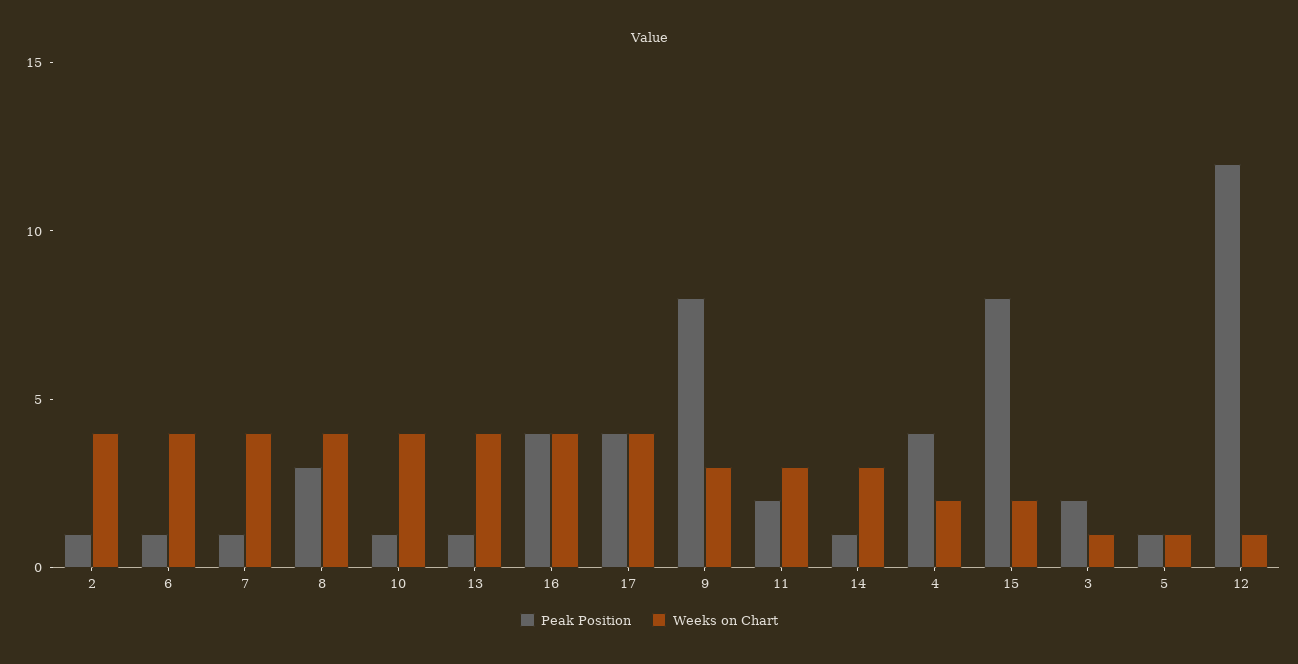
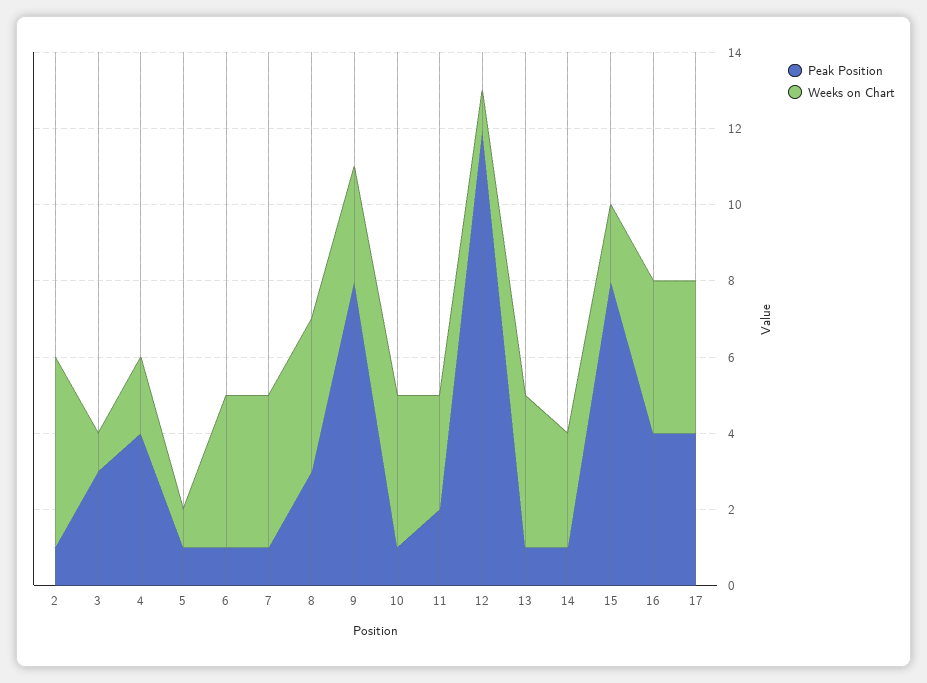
  {
    "Peak Position": {
      "2": 1,
      "6": 1,
      "7": 1,
      "8": 3,
      "10": 1,
      "13": 1,
      "16": 4,
      "17": 4,
      "9": 8,
      "11": 2,
      "14": 1,
      "4": 4,
      "15": 8,
-     "3": 2,
+     "3": 3,
      "5": 1,
      "12": 12
    },
    "Weeks on Chart": {
-     "2": 4,
+     "2": 5,
      "6": 4,
      "7": 4,
      "8": 4,
      "10": 4,
      "13": 4,
      "16": 4,
      "17": 4,
      "9": 3,
      "11": 3,
      "14": 3,
      "4": 2,
      "15": 2,
      "3": 1,
      "5": 1,
      "12": 1
    }
  }

